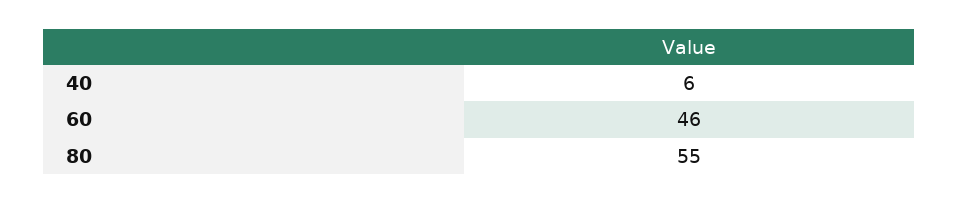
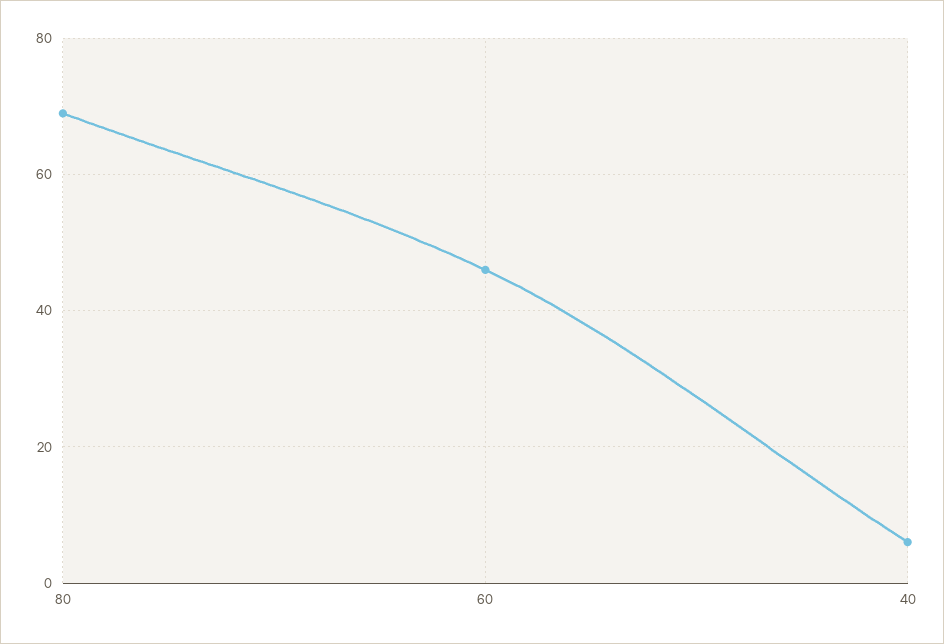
  {
    "40": 6,
    "60": 46,
-   "80": 55
+   "80": 70
  }

